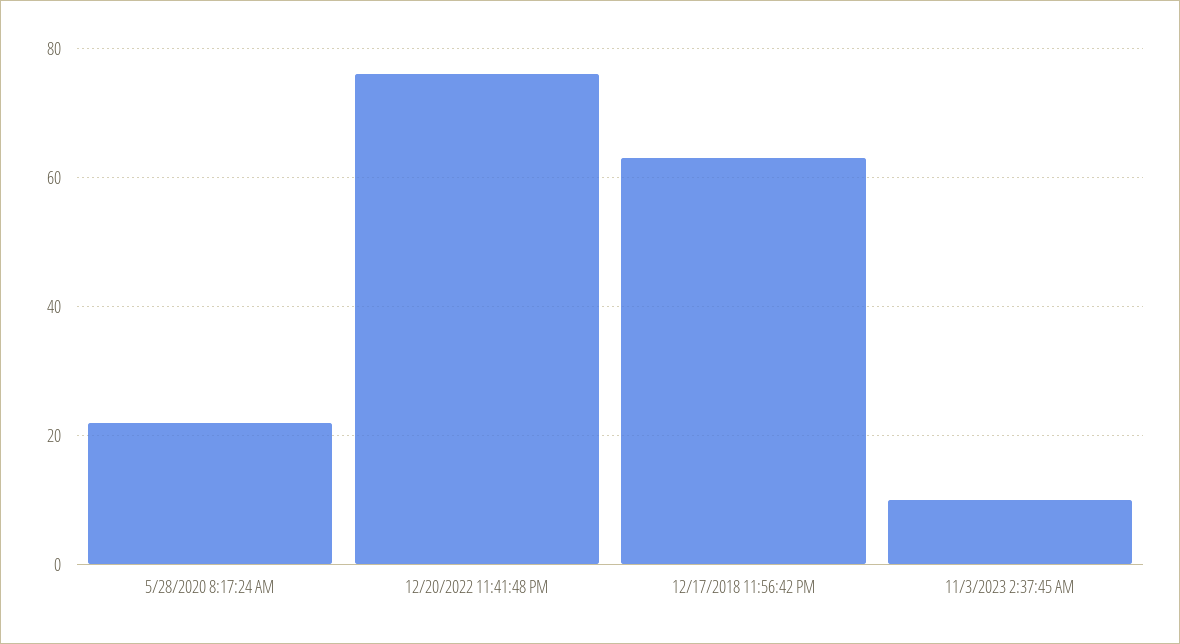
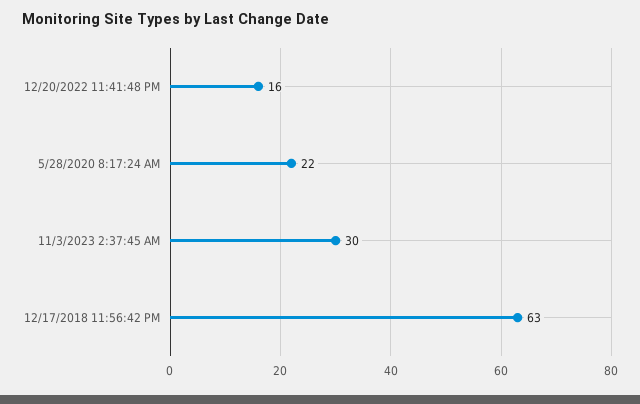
  {
    "5/28/2020 8:17:24 AM": 22,
-   "12/20/2022 11:41:48 PM": 75,
+   "12/20/2022 11:41:48 PM": 16,
    "12/17/2018 11:56:42 PM": 63,
-   "11/3/2023 2:37:45 AM": 10
+   "11/3/2023 2:37:45 AM": 30
  }

